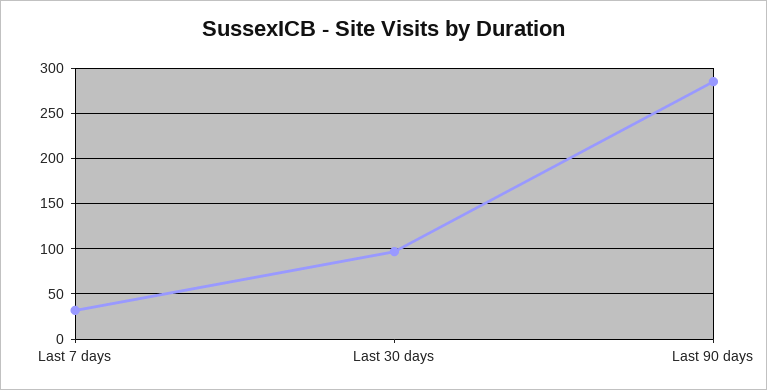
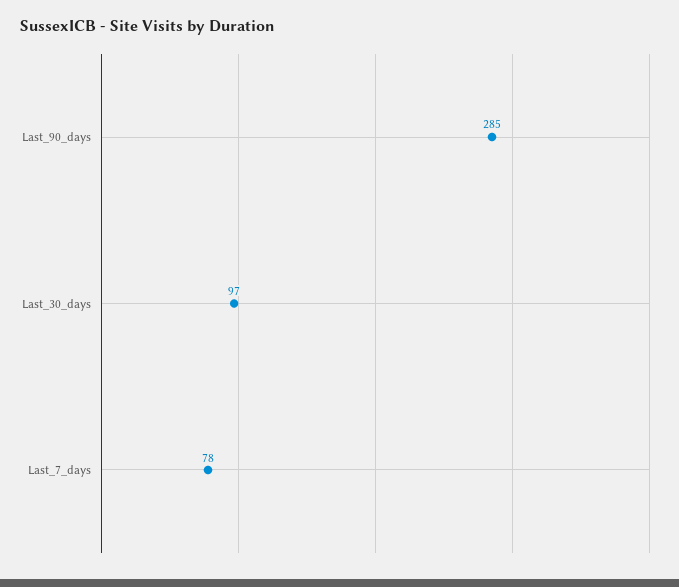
  {
-   "Last 7 days": 30,
+   "Last 7 days": 78,
    "Last 30 days": 97,
    "Last 90 days": 285
  }

